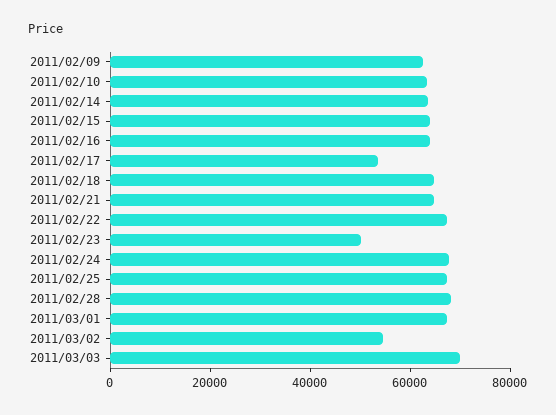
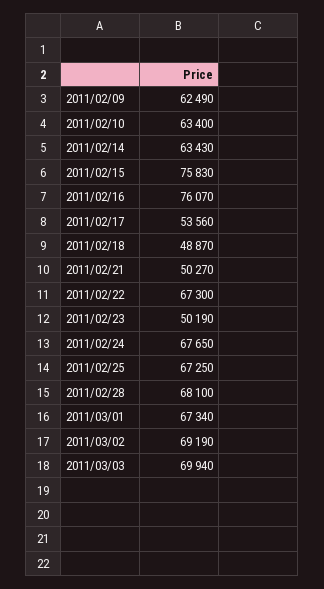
  {
    "2011/02/09": 62490,
    "2011/02/10": 63400,
    "2011/02/14": 63430,
-   "2011/02/15": 65000,
+   "2011/02/15": 75830,
-   "2011/02/16": 65000,
+   "2011/02/16": 76070,
    "2011/02/17": 53560,
-   "2011/02/18": 65000,
+   "2011/02/18": 48870,
-   "2011/02/21": 65000,
+   "2011/02/21": 50270,
    "2011/02/22": 67300,
    "2011/02/23": 50190,
    "2011/02/24": 67650,
    "2011/02/25": 67250,
    "2011/02/28": 68100,
    "2011/03/01": 67340,
-   "2011/03/02": 55000,
+   "2011/03/02": 69190,
    "2011/03/03": 69940
  }

